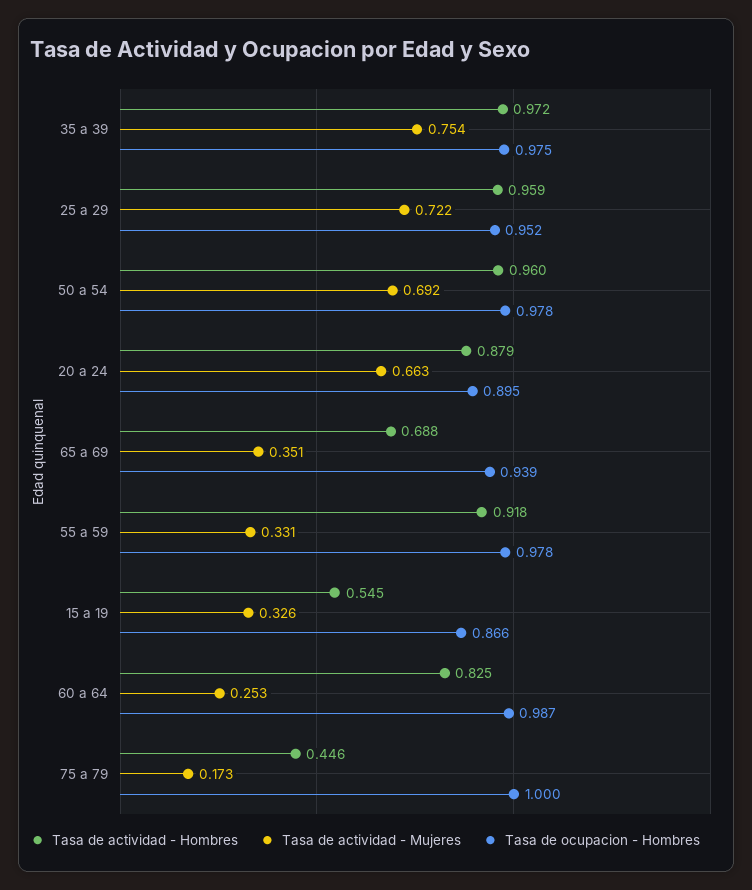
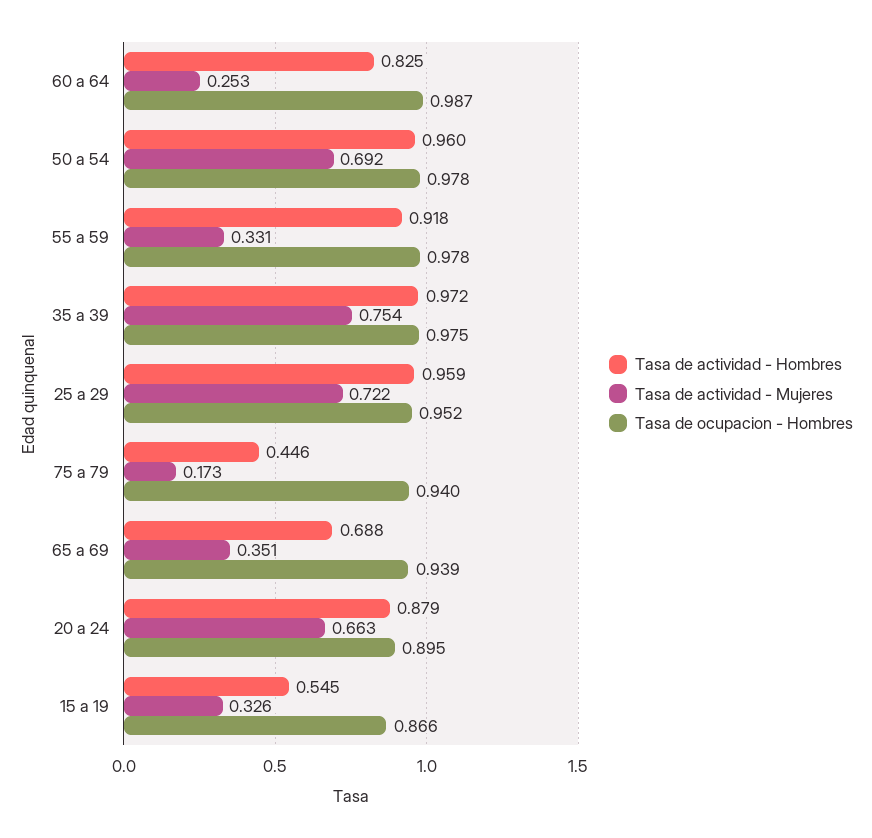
  {
    "Tasa de actividad - Hombres": {
      "35 a 39": 0.972,
      "25 a 29": 0.959,
      "50 a 54": 0.96,
      "20 a 24": 0.879,
      "65 a 69": 0.688,
      "55 a 59": 0.918,
      "15 a 19": 0.545,
      "60 a 64": 0.825,
      "75 a 79": 0.446
    },
    "Tasa de actividad - Mujeres": {
      "35 a 39": 0.754,
      "25 a 29": 0.722,
      "50 a 54": 0.692,
      "20 a 24": 0.663,
      "65 a 69": 0.351,
      "55 a 59": 0.331,
      "15 a 19": 0.326,
      "60 a 64": 0.253,
      "75 a 79": 0.173
    },
    "Tasa de ocupacion - Hombres": {
      "35 a 39": 0.975,
      "25 a 29": 0.952,
      "50 a 54": 0.978,
      "20 a 24": 0.895,
      "65 a 69": 0.939,
      "55 a 59": 0.978,
      "15 a 19": 0.866,
      "60 a 64": 0.987,
-     "75 a 79": 1
+     "75 a 79": 0.94
    }
  }

